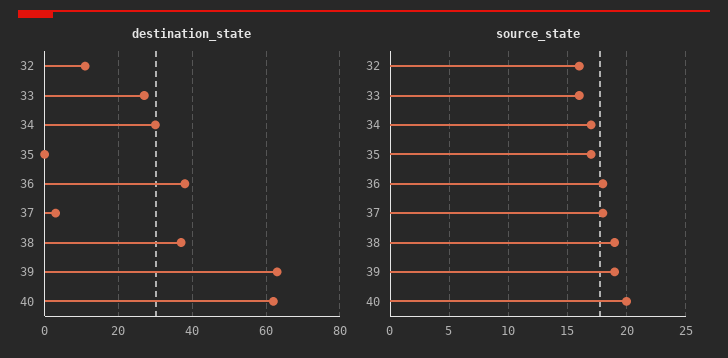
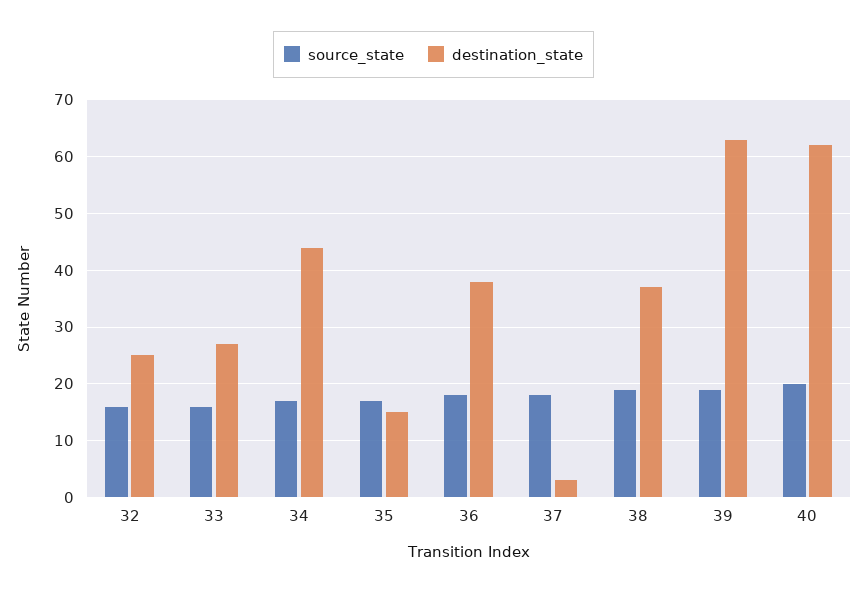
  {
    "destination_state": {
-     "32": 10,
+     "32": 25,
      "33": 25,
-     "34": 30,
+     "34": 45,
-     "35": 0,
+     "35": 15,
      "36": 40,
      "37": 5,
      "38": 35,
      "39": 65,
      "40": 60
    },
    "source_state": {
      "32": 16,
      "33": 16,
      "34": 17,
      "35": 17,
      "36": 18,
      "37": 18,
      "38": 19,
      "39": 19,
      "40": 20
    }
  }

